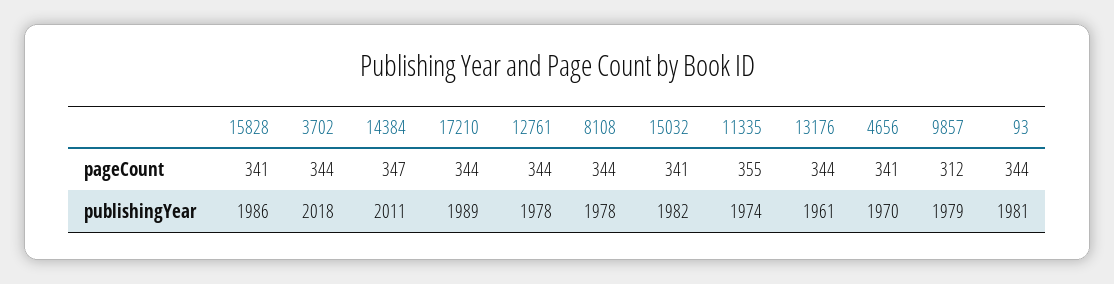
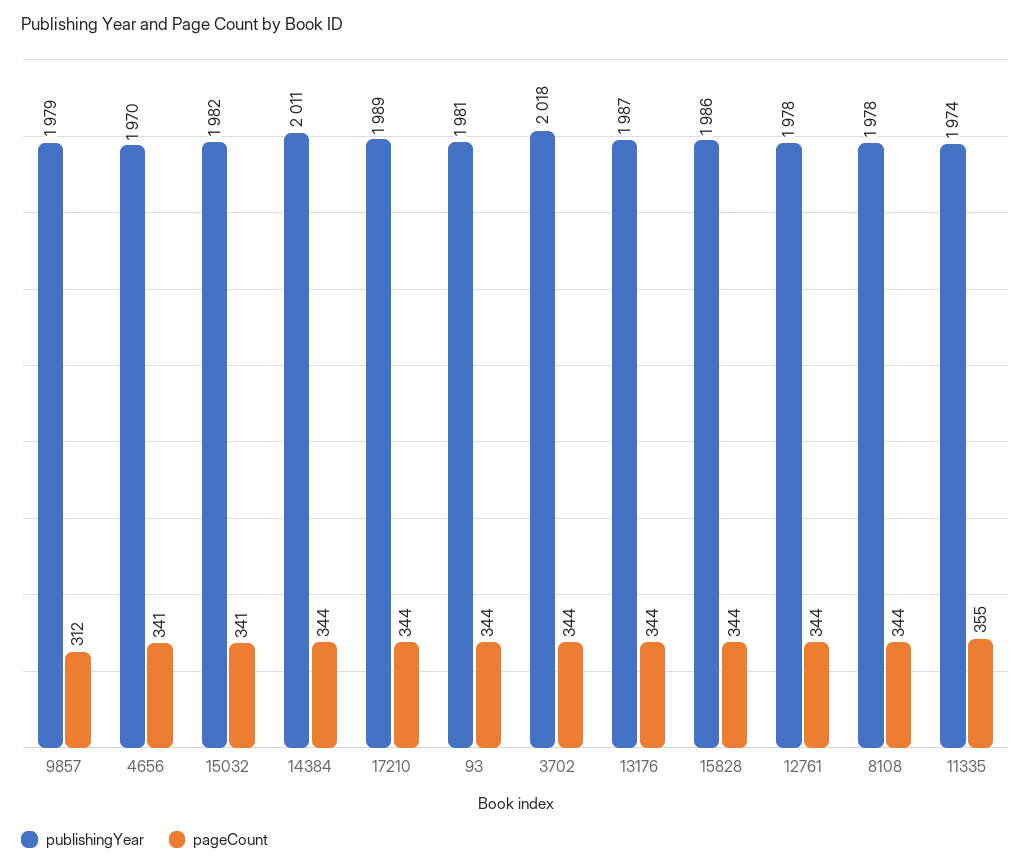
  {
    "pageCount": {
-     "15828": 341,
+     "15828": 344,
      "3702": 344,
-     "14384": 347,
+     "14384": 344,
      "17210": 344,
      "12761": 344,
      "8108": 344,
      "15032": 341,
      "11335": 355,
      "13176": 344,
      "4656": 341,
      "9857": 312,
      "93": 344
    },
    "publishingYear": {
      "15828": 1986,
      "3702": 2018,
      "14384": 2011,
      "17210": 1989,
      "12761": 1978,
      "8108": 1978,
      "15032": 1982,
      "11335": 1974,
-     "13176": 1961,
+     "13176": 1987,
      "4656": 1970,
      "9857": 1979,
      "93": 1981
    }
  }

